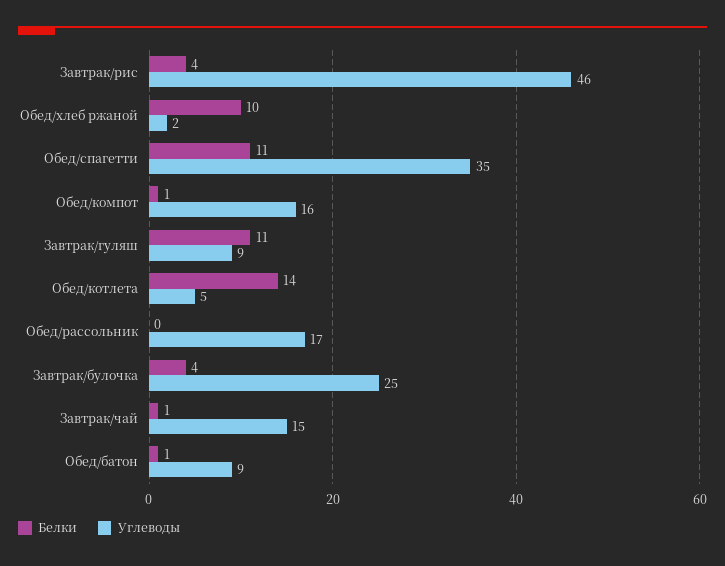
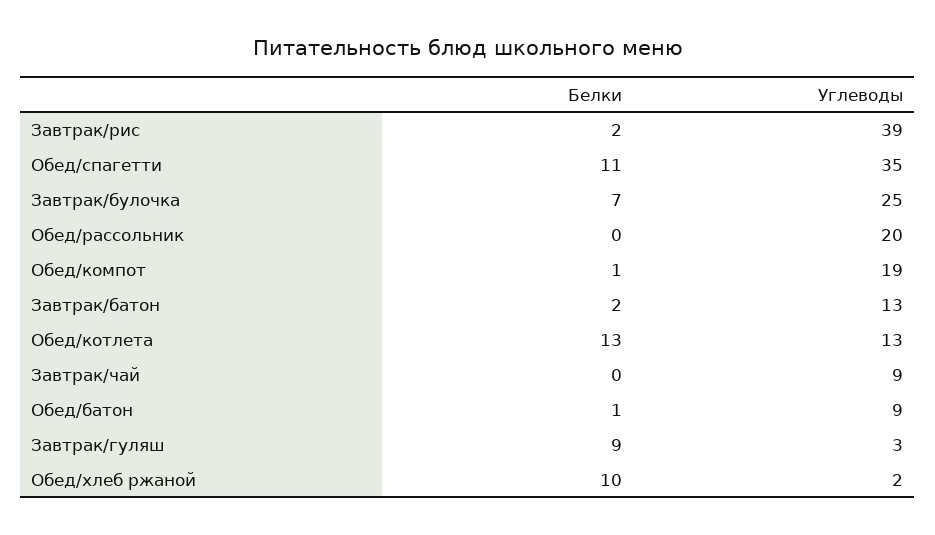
  {
    "Белки": {
-     "Завтрак/рис": 4,
+     "Завтрак/рис": 2,
      "Обед/хлеб ржаной": 10,
      "Обед/спагетти": 11,
      "Обед/компот": 1,
-     "Завтрак/гуляш": 11,
+     "Завтрак/гуляш": 9,
-     "Обед/котлета": 14,
+     "Обед/котлета": 13,
      "Обед/рассольник": 0,
-     "Завтрак/булочка": 4,
+     "Завтрак/булочка": 7,
-     "Завтрак/чай": 1,
+     "Завтрак/чай": 0,
-     "Обед/батон": 1
+     "Обед/батон": 1,
+     "Завтрак/батон": 2
    },
    "Углеводы": {
-     "Завтрак/рис": 46,
+     "Завтрак/рис": 39,
      "Обед/хлеб ржаной": 2,
      "Обед/спагетти": 35,
-     "Обед/компот": 16,
+     "Обед/компот": 19,
-     "Завтрак/гуляш": 9,
+     "Завтрак/гуляш": 3,
-     "Обед/котлета": 5,
+     "Обед/котлета": 13,
-     "Обед/рассольник": 17,
+     "Обед/рассольник": 20,
      "Завтрак/булочка": 25,
-     "Завтрак/чай": 15,
+     "Завтрак/чай": 9,
-     "Обед/батон": 9
+     "Обед/батон": 9,
+     "Завтрак/батон": 13
    }
  }

